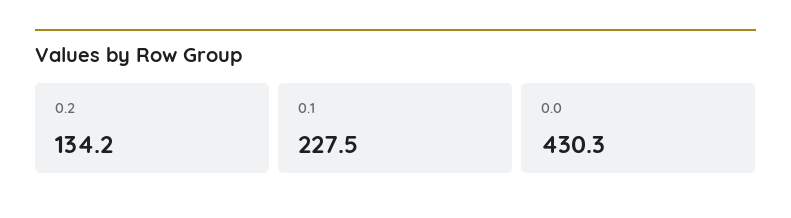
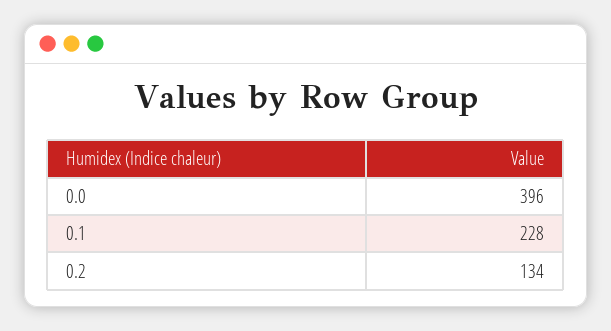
  {
    "0.2": 134.2,
    "0.1": 227.5,
-   "0.0": 430.3
+   "0.0": 396
  }

